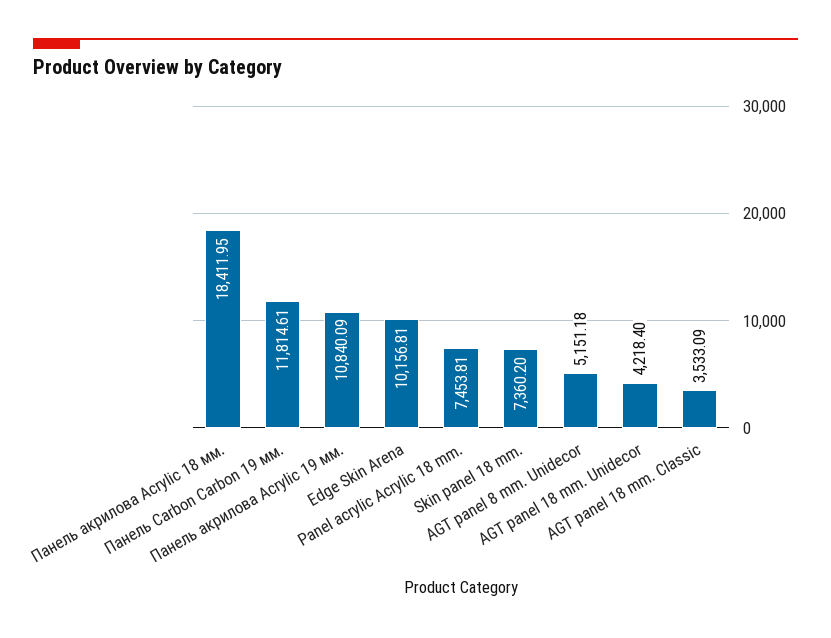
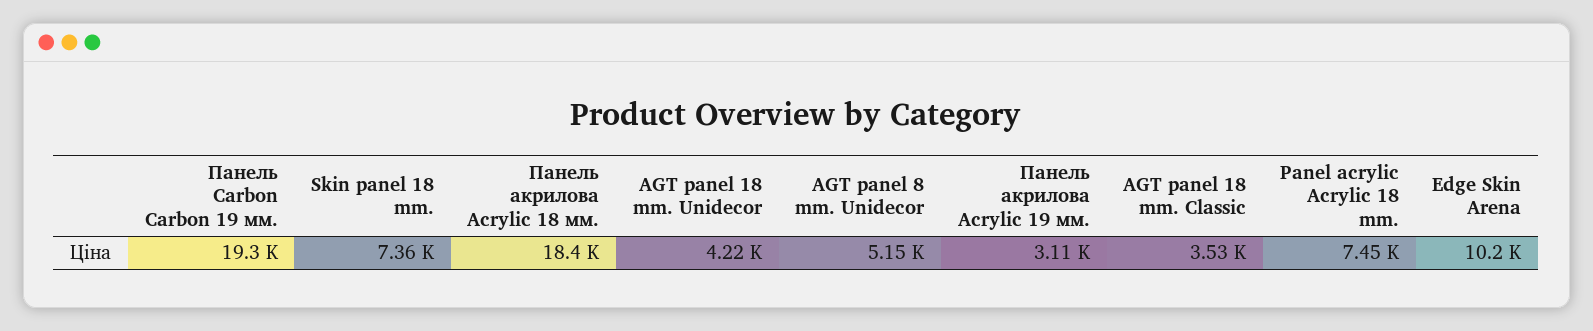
  {
    "Панель акрилова Acrylic 18 мм.": 18411.95,
-   "Панель Carbon Carbon 19 мм.": 11814.61,
+   "Панель Carbon Carbon 19 мм.": 19300,
-   "Панель акрилова Acrylic 19 мм.": 10840.09,
+   "Панель акрилова Acrylic 19 мм.": 3110,
    "Edge Skin Arena": 10156.81,
    "Panel acrylic Acrylic 18 mm.": 7453.81,
    "Skin panel 18 mm.": 7360.2,
    "AGT panel 8 mm. Unidecor": 5151.18,
    "AGT panel 18 mm. Unidecor": 4218.4,
    "AGT panel 18 mm. Classic": 3533.09
  }

